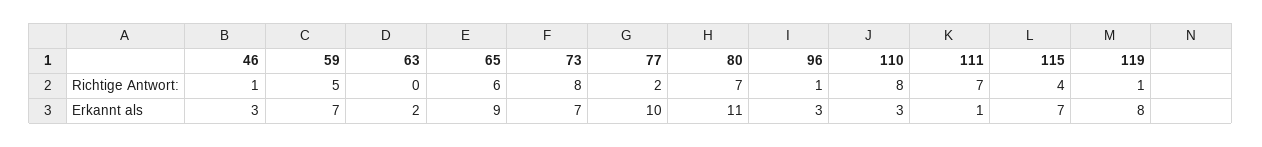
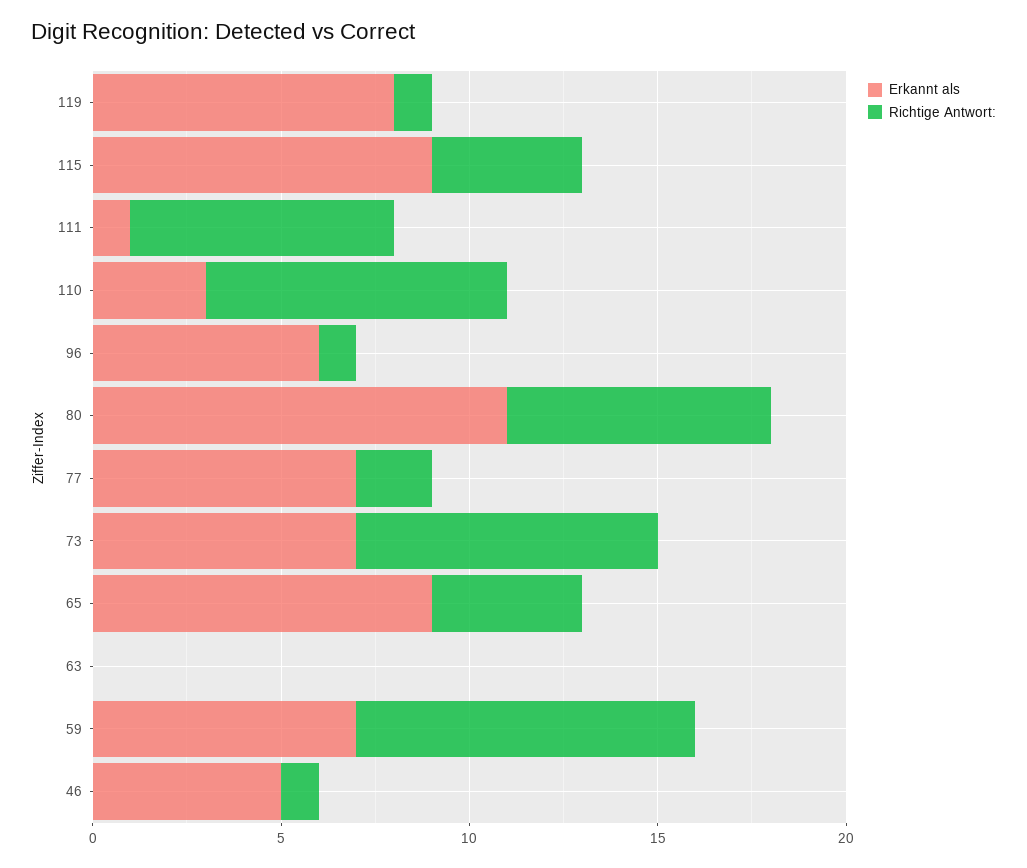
  {
    "Richtige Antwort:": {
      "46": 1,
-     "59": 5,
+     "59": 9,
      "63": 0,
-     "65": 6,
+     "65": 4,
      "73": 8,
      "77": 2,
      "80": 7,
      "96": 1,
      "110": 8,
      "111": 7,
      "115": 4,
      "119": 1
    },
    "Erkannt als": {
-     "46": 3,
+     "46": 5,
      "59": 7,
-     "63": 2,
+     "63": 0,
      "65": 9,
      "73": 7,
-     "77": 10,
+     "77": 7,
      "80": 11,
-     "96": 3,
+     "96": 6,
      "110": 3,
      "111": 1,
-     "115": 7,
+     "115": 9,
      "119": 8
    }
  }

